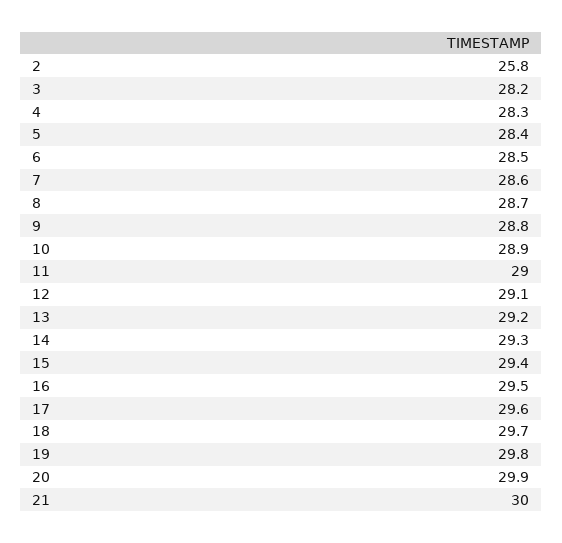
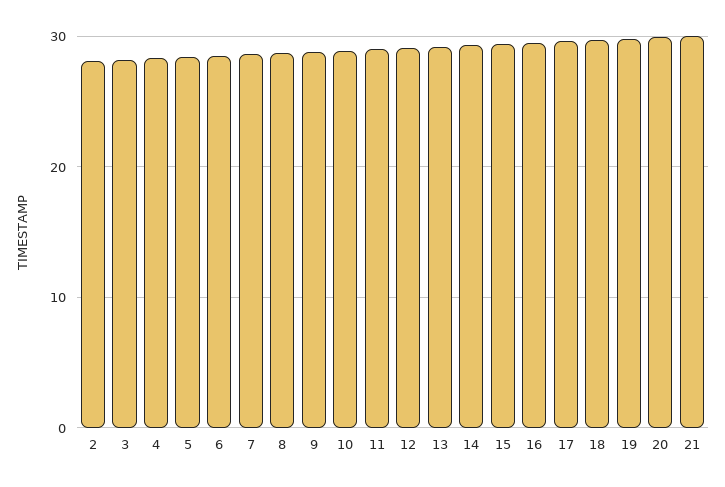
  {
-   "2": 25.8,
+   "2": 28,
    "3": 28.2,
    "4": 28.3,
    "5": 28.4,
    "6": 28.5,
    "7": 28.6,
    "8": 28.7,
    "9": 28.8,
    "10": 28.9,
    "11": 29,
    "12": 29.1,
    "13": 29.2,
    "14": 29.3,
    "15": 29.4,
    "16": 29.5,
    "17": 29.6,
    "18": 29.7,
    "19": 29.8,
    "20": 29.9,
    "21": 30
  }

